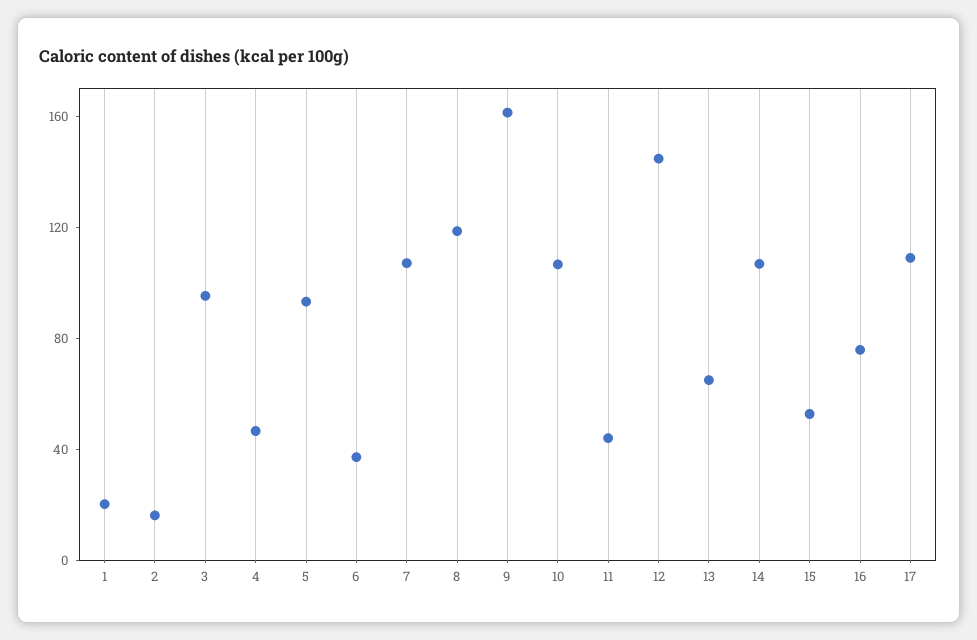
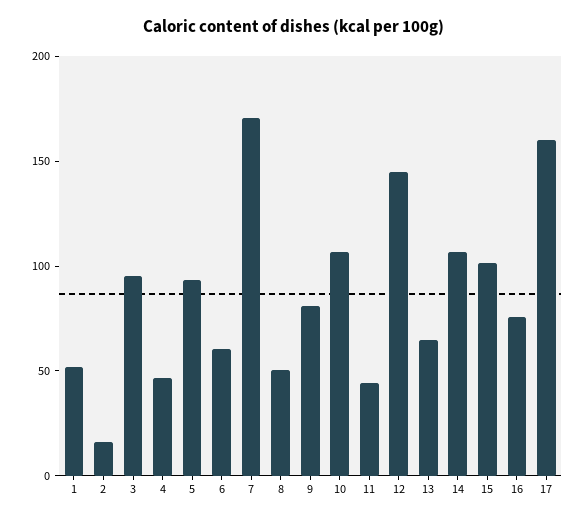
  {
-   "1": 20,
+   "1": 50,
    "2": 20,
    "3": 100,
    "4": 50,
    "5": 90,
-   "6": 40,
+   "6": 60,
-   "7": 110,
+   "7": 170,
-   "8": 120,
+   "8": 50,
-   "9": 160,
+   "9": 80,
    "10": 110,
    "11": 40,
    "12": 140,
    "13": 60,
    "14": 110,
-   "15": 50,
+   "15": 100,
    "16": 80,
-   "17": 110
+   "17": 160
  }

